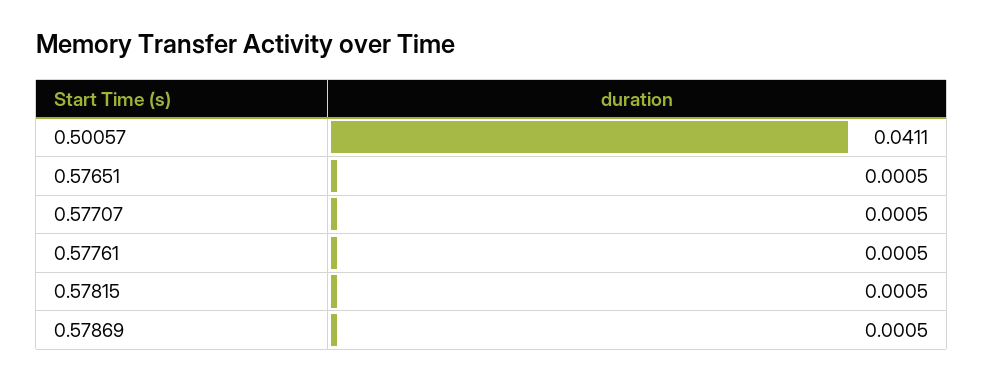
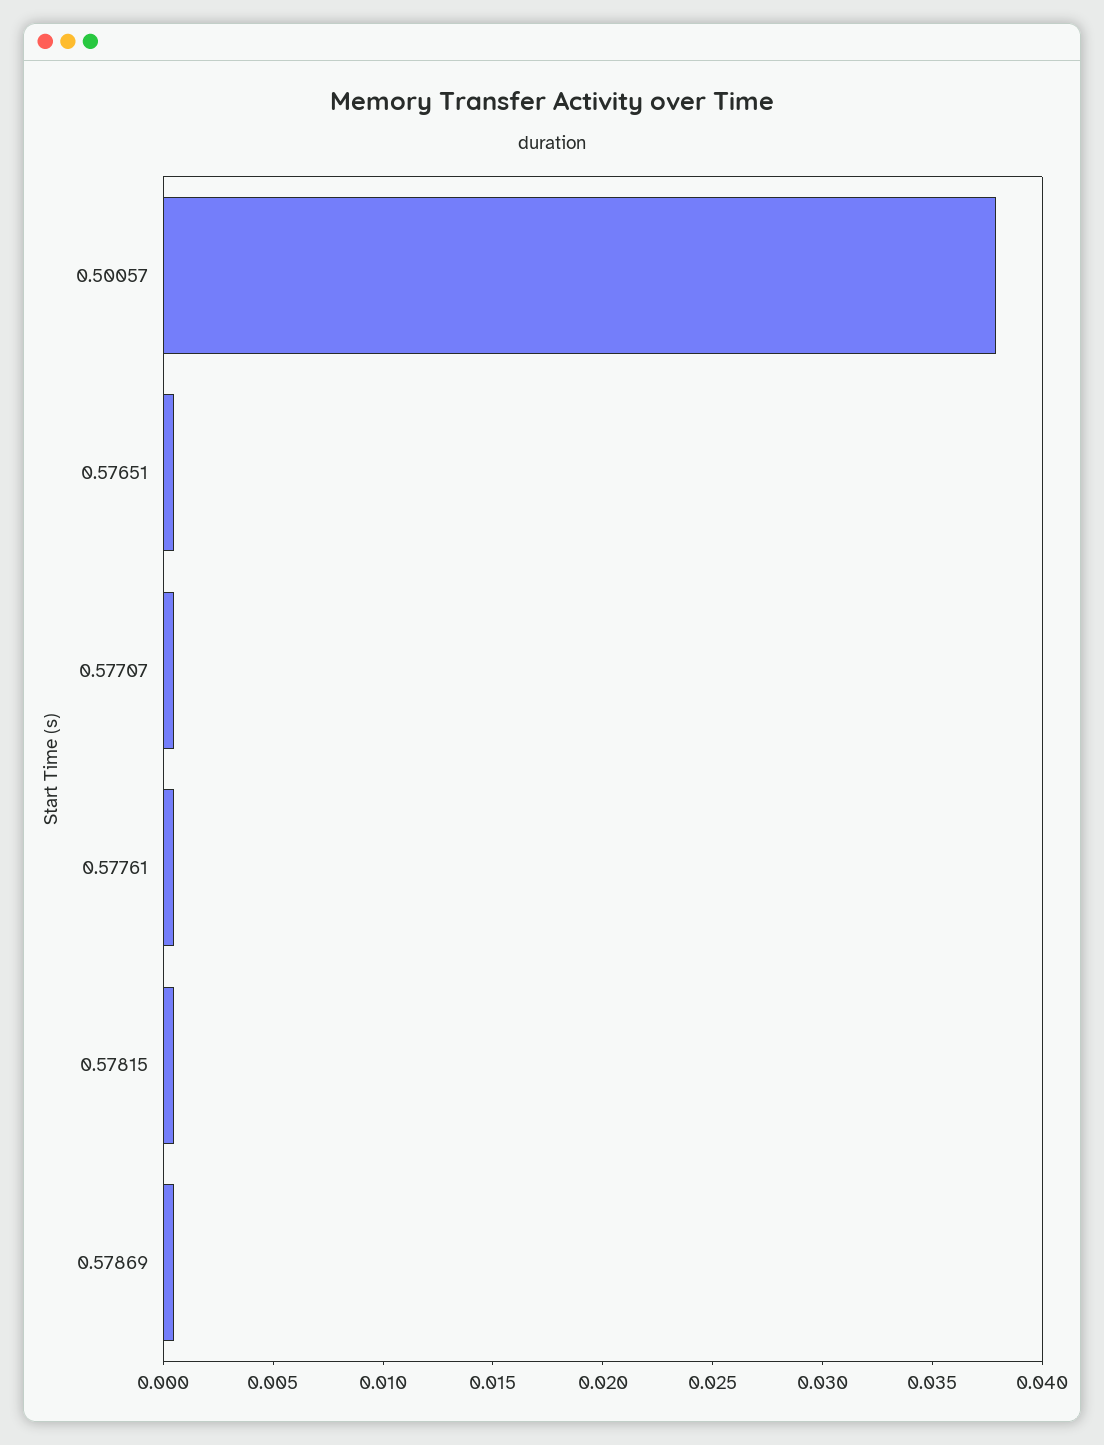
  {
-   "0.50057": 0.0411,
+   "0.50057": 0.038,
    "0.57651": 0.0005,
    "0.57707": 0.0005,
    "0.57761": 0.0005,
    "0.57815": 0.0005,
    "0.57869": 0.0005
  }

